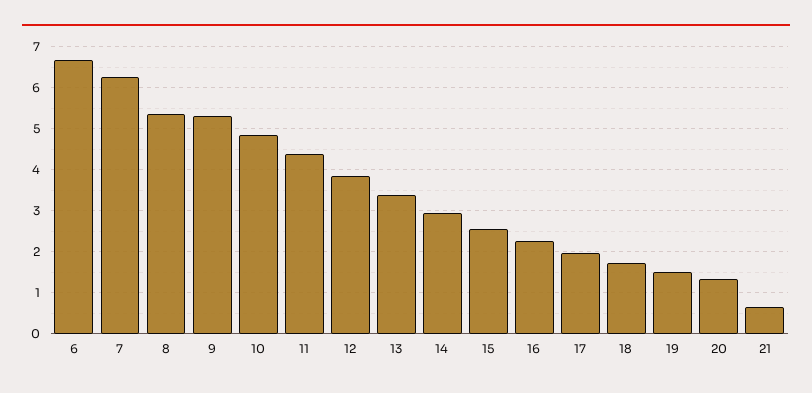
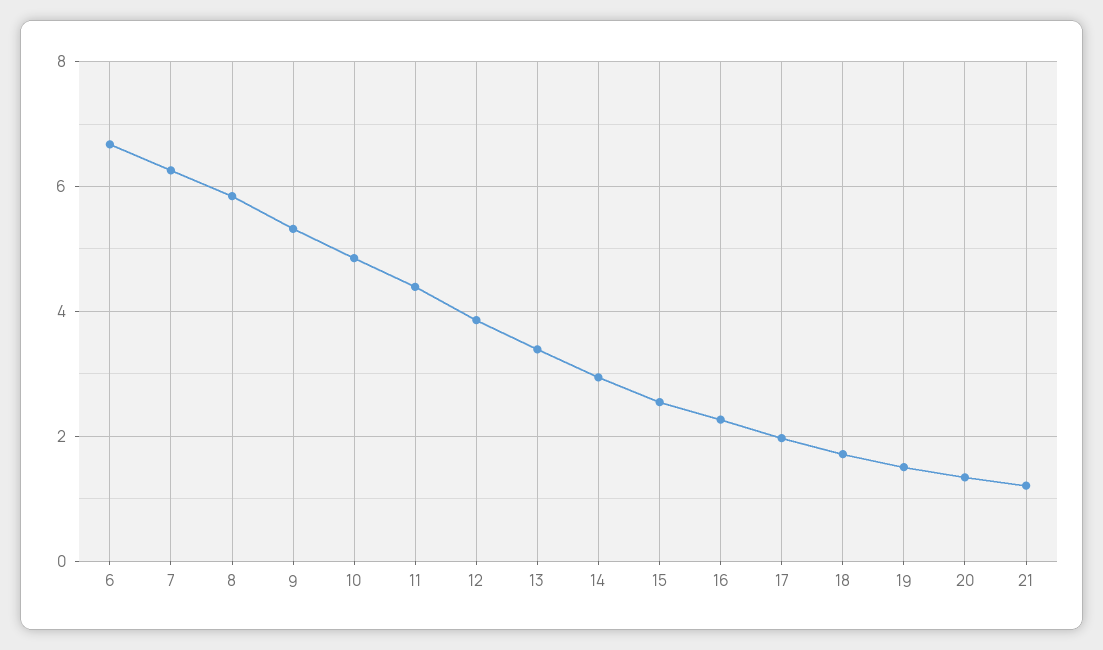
  {
    "6": 6.6,
    "7": 6.2,
-   "8": 5.4,
+   "8": 5.8,
    "9": 5.4,
    "10": 4.8,
    "11": 4.4,
    "12": 3.8,
    "13": 3.4,
    "14": 3,
    "15": 2.6,
    "16": 2.2,
    "17": 2,
    "18": 1.8,
    "19": 1.6,
    "20": 1.4,
-   "21": 0.6
+   "21": 1.2
  }

